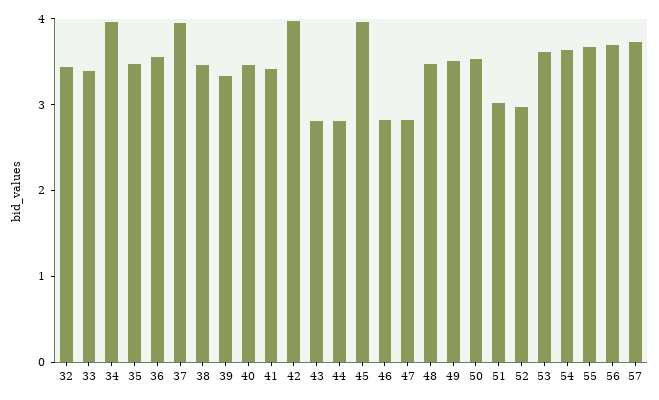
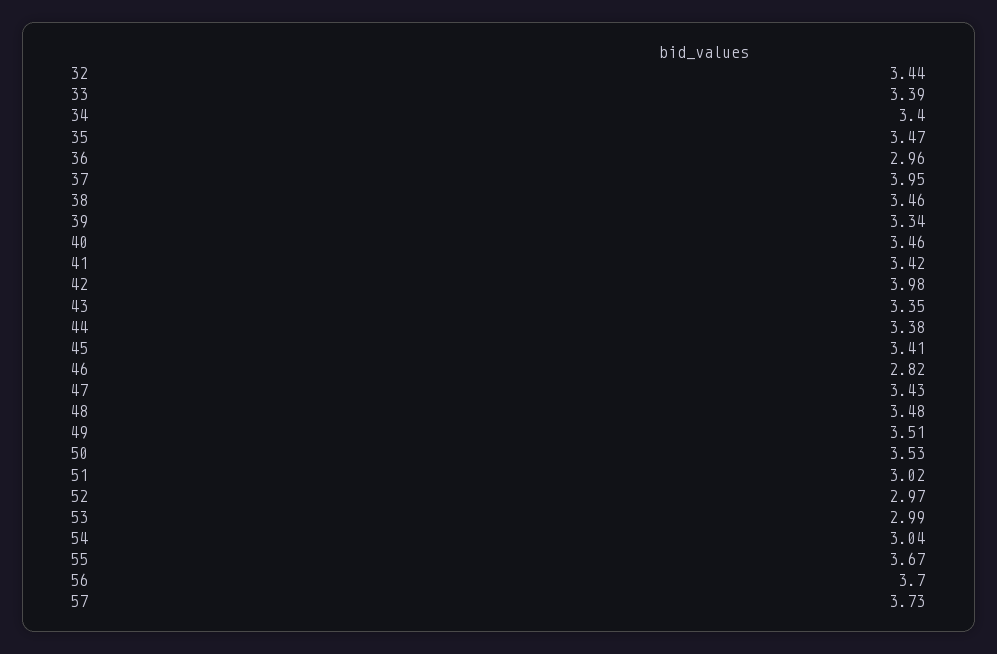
  {
    "32": 3.44,
    "33": 3.39,
-   "34": 4,
+   "34": 3.4,
    "35": 3.47,
-   "36": 3.6,
+   "36": 2.96,
    "37": 3.95,
    "38": 3.46,
    "39": 3.34,
    "40": 3.46,
    "41": 3.42,
    "42": 3.98,
-   "43": 2.8,
+   "43": 3.35,
-   "44": 2.8,
+   "44": 3.38,
-   "45": 4,
+   "45": 3.41,
    "46": 2.82,
-   "47": 2.8,
+   "47": 3.43,
    "48": 3.48,
    "49": 3.51,
    "50": 3.53,
    "51": 3.02,
    "52": 2.97,
-   "53": 3.6,
+   "53": 2.99,
-   "54": 3.6,
+   "54": 3.04,
    "55": 3.67,
    "56": 3.7,
    "57": 3.73
  }

